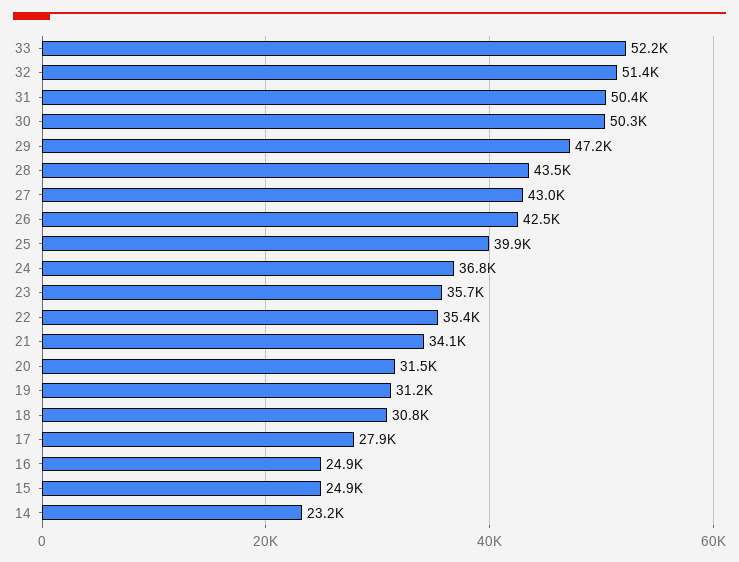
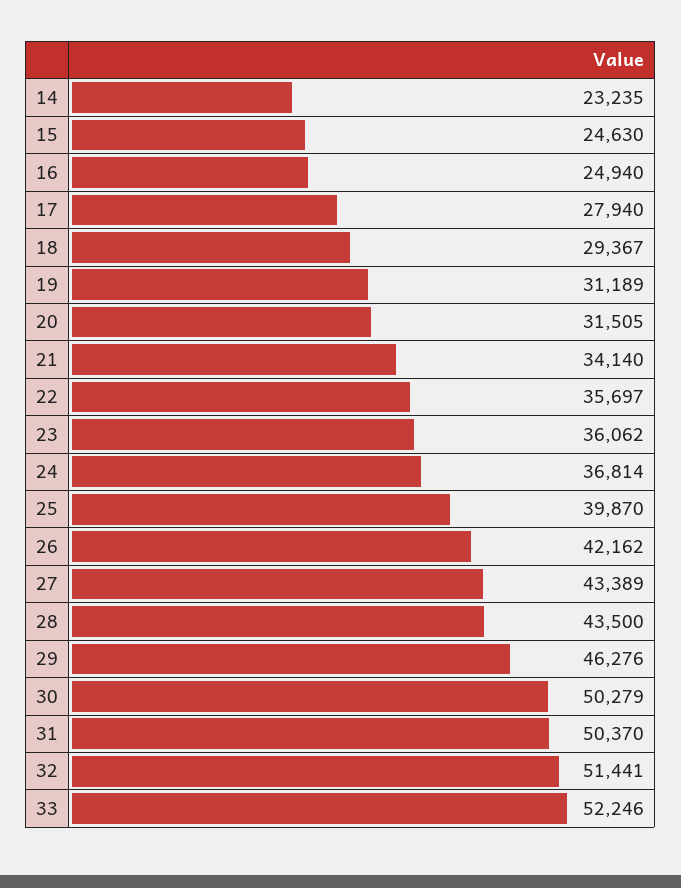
  {
    "33": 52246,
    "32": 51441,
    "31": 50370,
    "30": 50279,
-   "29": 47200,
+   "29": 46276,
    "28": 43500,
-   "27": 43000,
+   "27": 43389,
-   "26": 42500,
+   "26": 42162,
    "25": 39870,
    "24": 36814,
-   "23": 35700,
+   "23": 36062,
-   "22": 35400,
+   "22": 35697,
    "21": 34140,
    "20": 31505,
    "19": 31189,
-   "18": 30800,
+   "18": 29367,
    "17": 27940,
    "16": 24940,
-   "15": 24900,
+   "15": 24630,
    "14": 23235
  }

